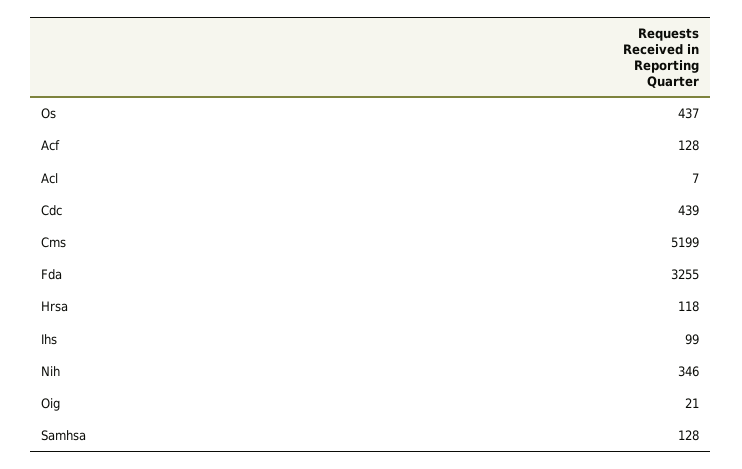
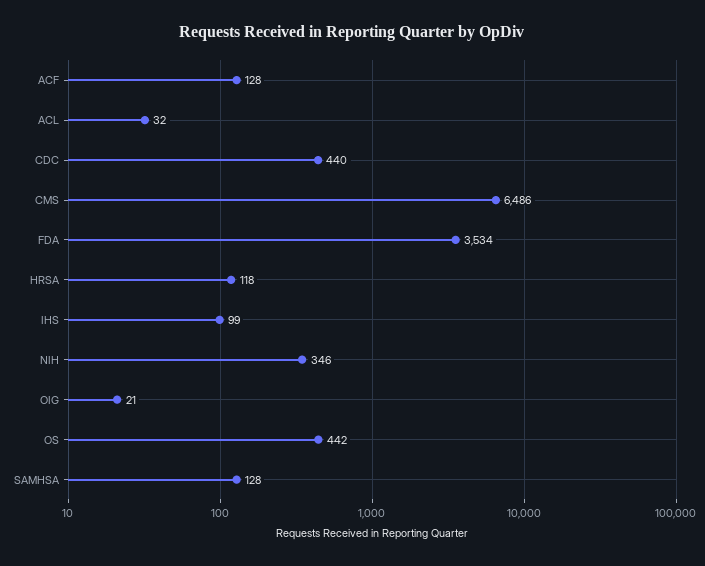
  {
-   "Os": 437,
+   "Os": 442,
    "Acf": 128,
-   "Acl": 7,
+   "Acl": 32,
-   "Cdc": 439,
+   "Cdc": 440,
-   "Cms": 5199,
+   "Cms": 6486,
-   "Fda": 3255,
+   "Fda": 3534,
    "Hrsa": 118,
    "Ihs": 99,
    "Nih": 346,
    "Oig": 21,
    "Samhsa": 128
  }

